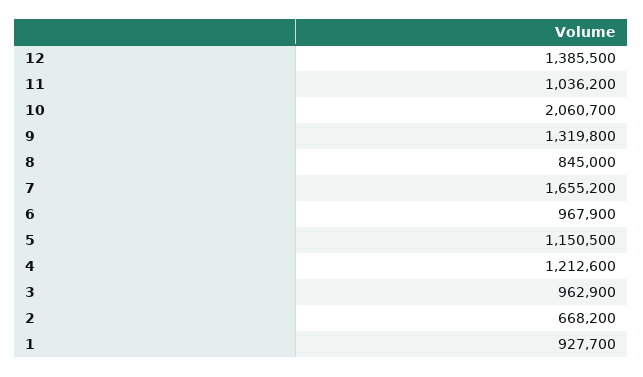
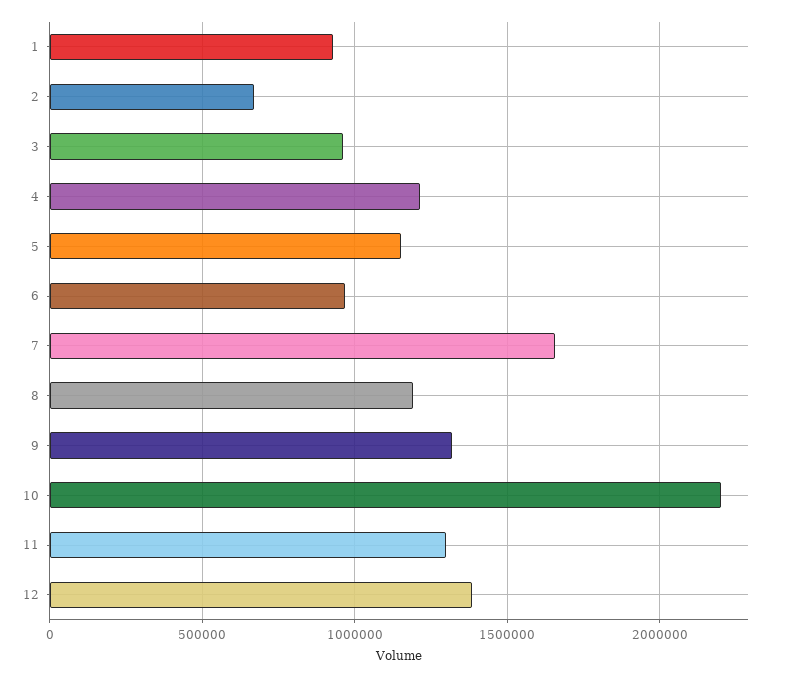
  {
    "12": 1385500,
-   "11": 1036200,
+   "11": 1300000,
-   "10": 2060700,
+   "10": 2200000,
    "9": 1319800,
-   "8": 845000,
+   "8": 1200000,
    "7": 1655200,
    "6": 967900,
    "5": 1150500,
    "4": 1212600,
    "3": 962900,
    "2": 668200,
    "1": 927700
  }

